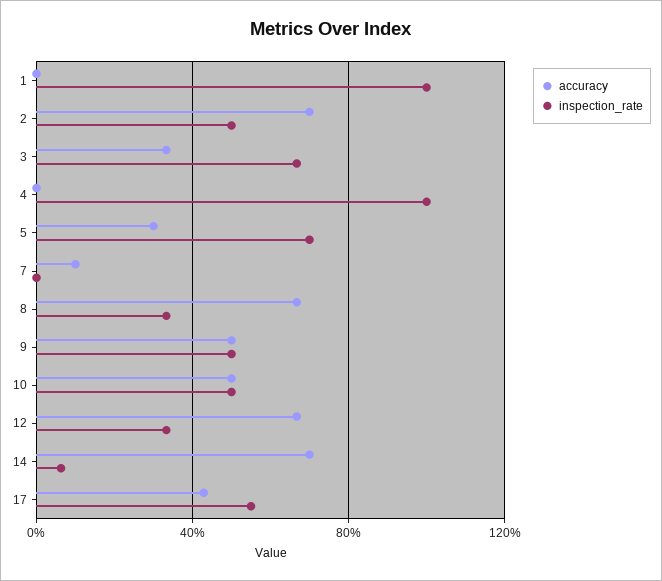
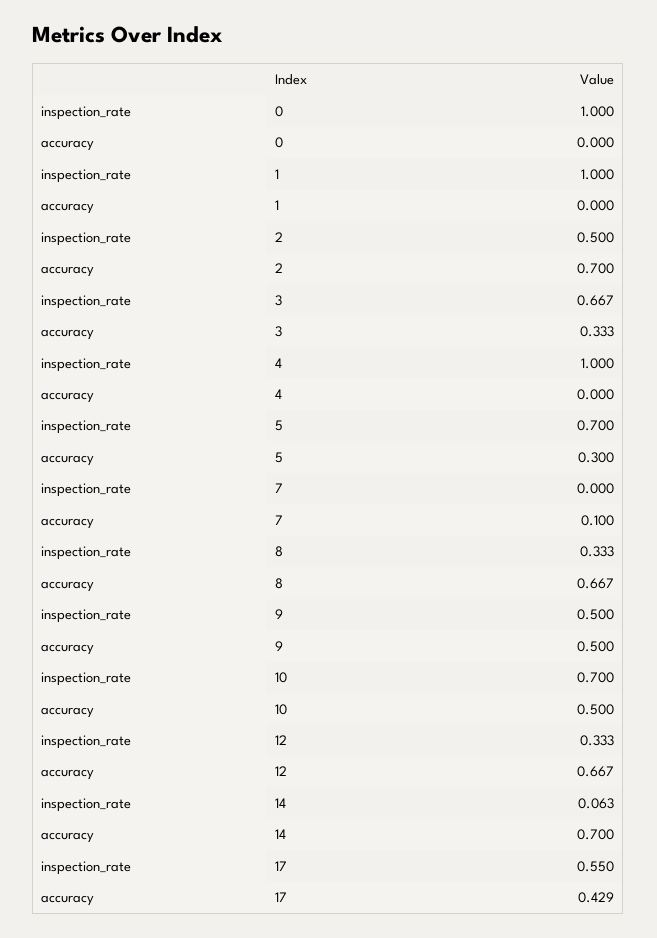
  {
    "accuracy": {
      "1": 0,
      "2": 0.7,
      "3": 0.333,
      "4": 0,
      "5": 0.3,
      "7": 0.1,
      "8": 0.667,
      "9": 0.5,
      "10": 0.5,
      "12": 0.667,
      "14": 0.7,
-     "17": 0.429
+     "17": 0.429,
+     "0": 0
    },
    "inspection_rate": {
      "1": 1,
      "2": 0.5,
      "3": 0.667,
      "4": 1,
      "5": 0.7,
      "7": 0,
      "8": 0.333,
      "9": 0.5,
-     "10": 0.5,
+     "10": 0.7,
      "12": 0.333,
      "14": 0.063,
-     "17": 0.55
+     "17": 0.55,
+     "0": 1
    }
  }

